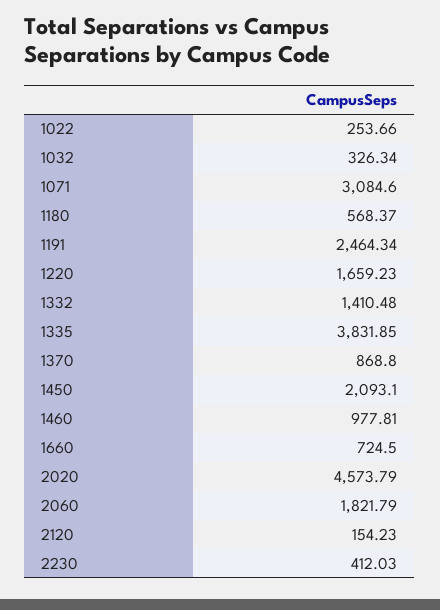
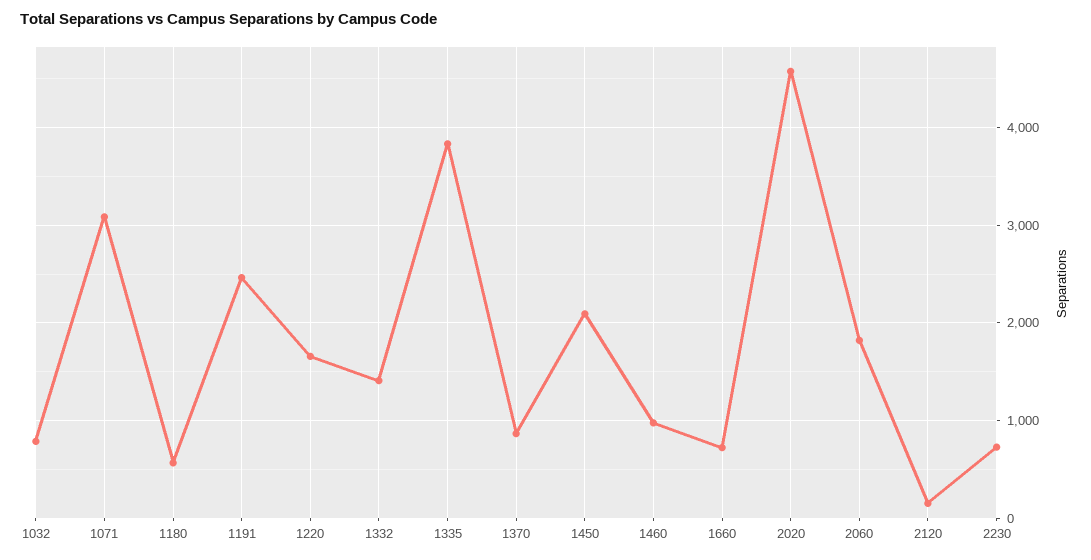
  {
-   "1022": 253.66,
-   "1032": 326.34,
+   "1032": 800,
    "1071": 3084.6,
    "1180": 568.37,
    "1191": 2464.34,
    "1220": 1659.23,
    "1332": 1410.48,
    "1335": 3831.85,
    "1370": 868.8,
    "1450": 2093.1,
    "1460": 977.81,
    "1660": 724.5,
    "2020": 4573.79,
    "2060": 1821.79,
    "2120": 154.23,
-   "2230": 412.03
+   "2230": 700
  }

